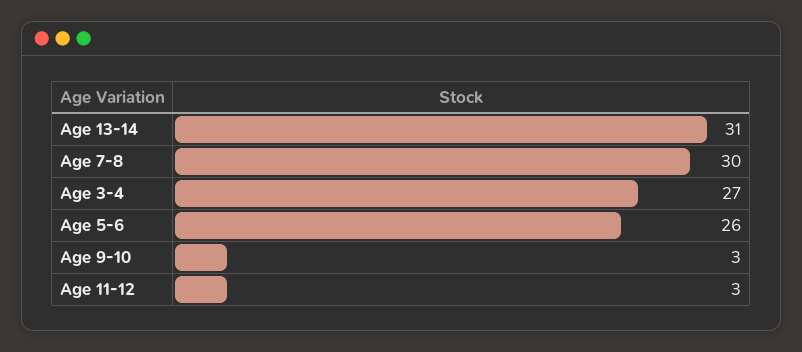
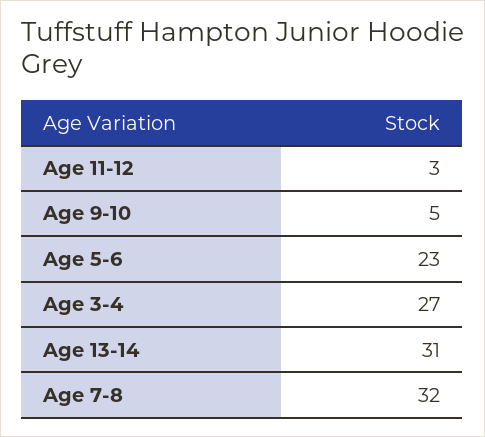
  {
    "Age 13-14": 31,
-   "Age 7-8": 30,
+   "Age 7-8": 32,
    "Age 3-4": 27,
-   "Age 5-6": 26,
+   "Age 5-6": 23,
-   "Age 9-10": 3,
+   "Age 9-10": 5,
    "Age 11-12": 3
  }

